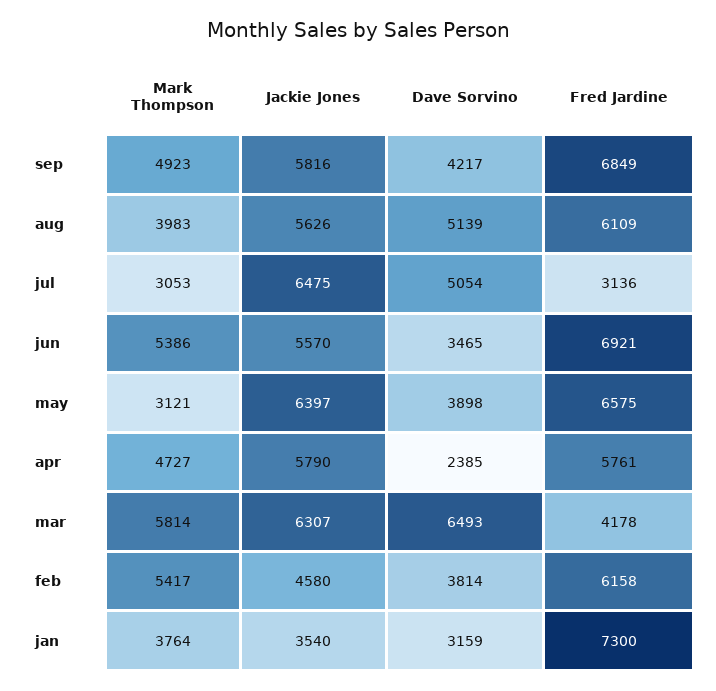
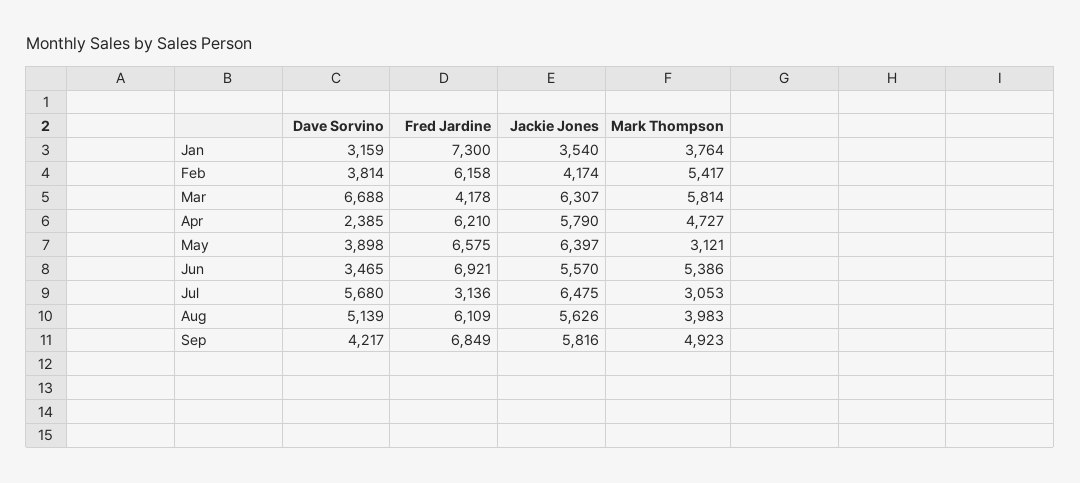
  {
    "Mark Thompson": {
      "sep": 4923,
      "aug": 3983,
      "jul": 3053,
      "jun": 5386,
      "may": 3121,
      "apr": 4727,
      "mar": 5814,
      "feb": 5417,
      "jan": 3764
    },
    "Jackie Jones": {
      "sep": 5816,
      "aug": 5626,
      "jul": 6475,
      "jun": 5570,
      "may": 6397,
      "apr": 5790,
      "mar": 6307,
-     "feb": 4580,
+     "feb": 4174,
      "jan": 3540
    },
    "Dave Sorvino": {
      "sep": 4217,
      "aug": 5139,
-     "jul": 5054,
+     "jul": 5680,
      "jun": 3465,
      "may": 3898,
      "apr": 2385,
-     "mar": 6493,
+     "mar": 6688,
      "feb": 3814,
      "jan": 3159
    },
    "Fred Jardine": {
      "sep": 6849,
      "aug": 6109,
      "jul": 3136,
      "jun": 6921,
      "may": 6575,
-     "apr": 5761,
+     "apr": 6210,
      "mar": 4178,
      "feb": 6158,
      "jan": 7300
    }
  }

